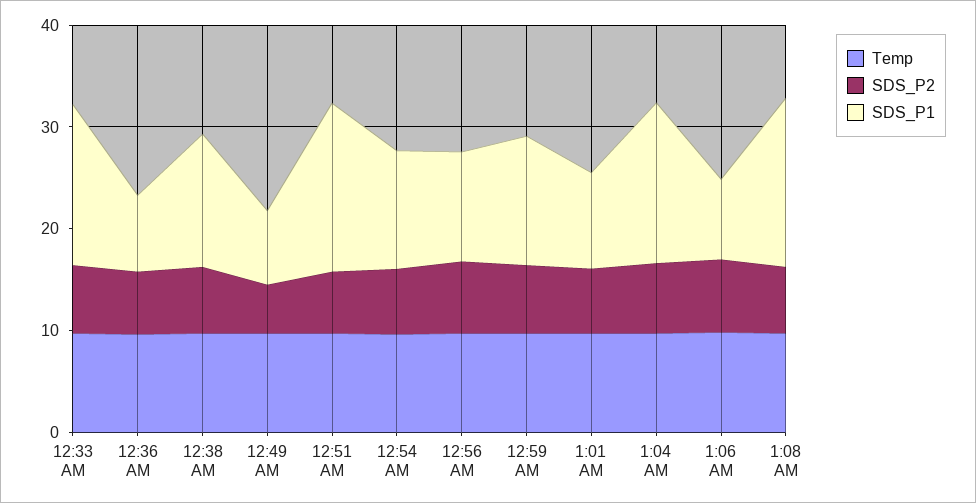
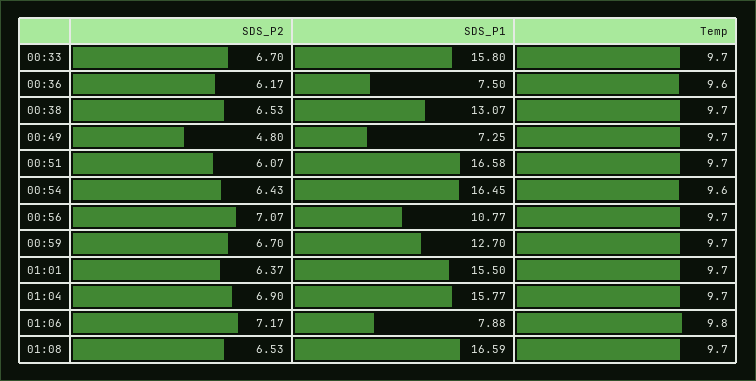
  {
    "Temp": {
      "12:33 AM": 9.7,
      "12:36 AM": 9.6,
      "12:38 AM": 9.7,
      "12:49 AM": 9.7,
      "12:51 AM": 9.7,
      "12:54 AM": 9.6,
      "12:56 AM": 9.7,
      "12:59 AM": 9.7,
      "1:01 AM": 9.7,
      "1:04 AM": 9.7,
      "1:06 AM": 9.8,
      "1:08 AM": 9.7
    },
    "SDS_P2": {
      "12:33 AM": 6.7,
      "12:36 AM": 6.17,
      "12:38 AM": 6.53,
      "12:49 AM": 4.8,
      "12:51 AM": 6.07,
      "12:54 AM": 6.43,
      "12:56 AM": 7.07,
      "12:59 AM": 6.7,
      "1:01 AM": 6.37,
      "1:04 AM": 6.9,
      "1:06 AM": 7.17,
      "1:08 AM": 6.53
    },
    "SDS_P1": {
      "12:33 AM": 15.8,
      "12:36 AM": 7.5,
      "12:38 AM": 13.07,
      "12:49 AM": 7.25,
      "12:51 AM": 16.58,
-     "12:54 AM": 12,
+     "12:54 AM": 16.45,
      "12:56 AM": 10.77,
      "12:59 AM": 12.7,
-     "1:01 AM": 10,
+     "1:01 AM": 15.5,
      "1:04 AM": 15.77,
      "1:06 AM": 7.88,
      "1:08 AM": 16.59
    }
  }

